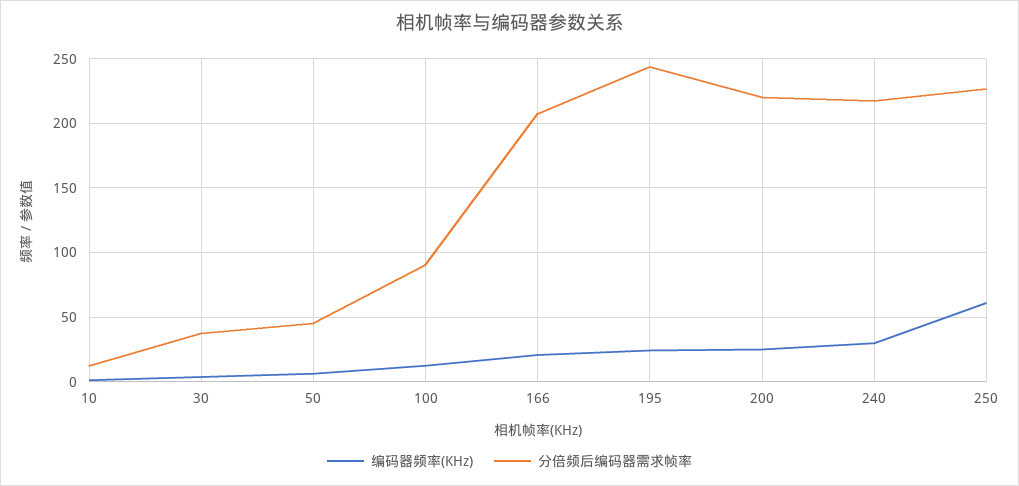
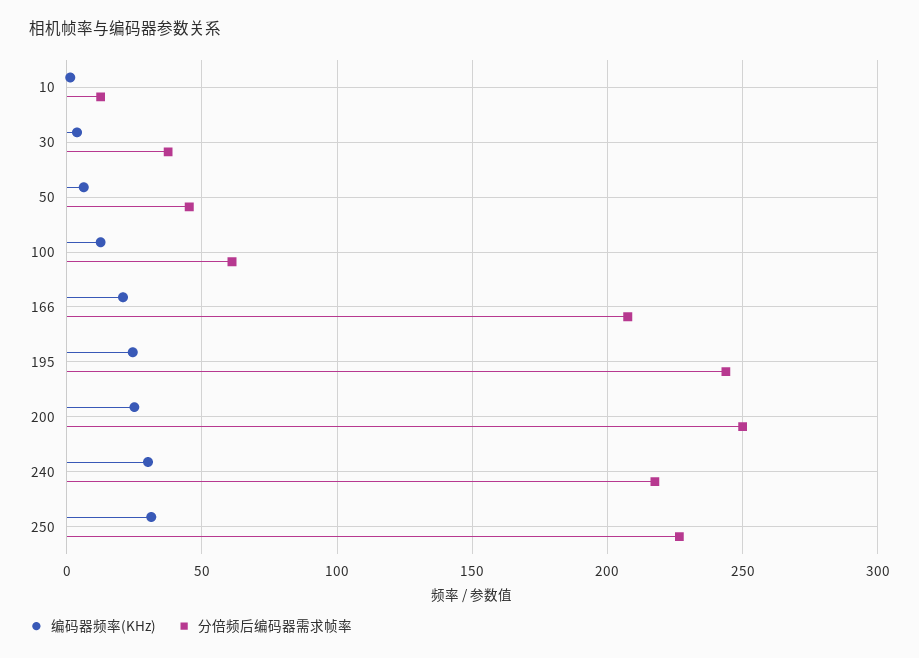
  {
    "编码器频率(KHz)": {
      "10": 0,
      "30": 5,
      "50": 5,
      "100": 15,
      "166": 20,
      "195": 25,
      "200": 25,
      "240": 30,
-     "250": 60
+     "250": 30
    },
    "分倍频后编码器需求帧率": {
      "10": 15,
      "30": 40,
      "50": 45,
-     "100": 90,
+     "100": 60,
      "166": 210,
      "195": 245,
-     "200": 220,
+     "200": 250,
      "240": 220,
      "250": 225
    }
  }

